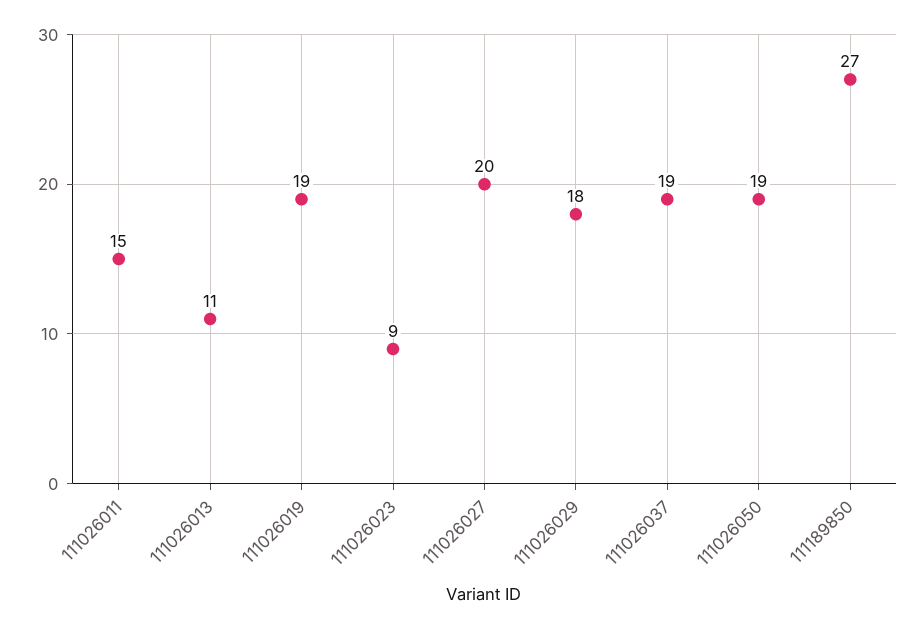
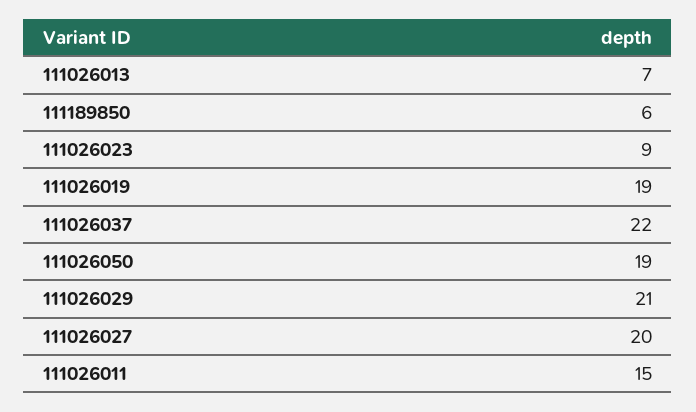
  {
    "111026011": 15,
-   "111026013": 11,
+   "111026013": 7,
    "111026019": 19,
    "111026023": 9,
    "111026027": 20,
-   "111026029": 18,
+   "111026029": 21,
-   "111026037": 19,
+   "111026037": 22,
    "111026050": 19,
-   "111189850": 27
+   "111189850": 6
  }

